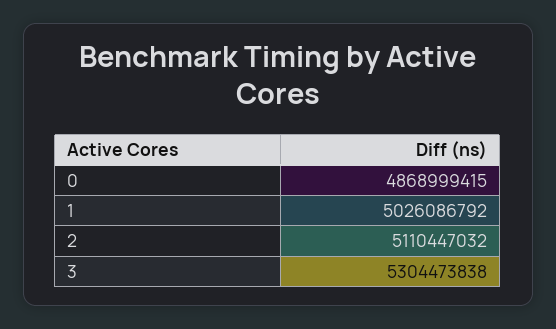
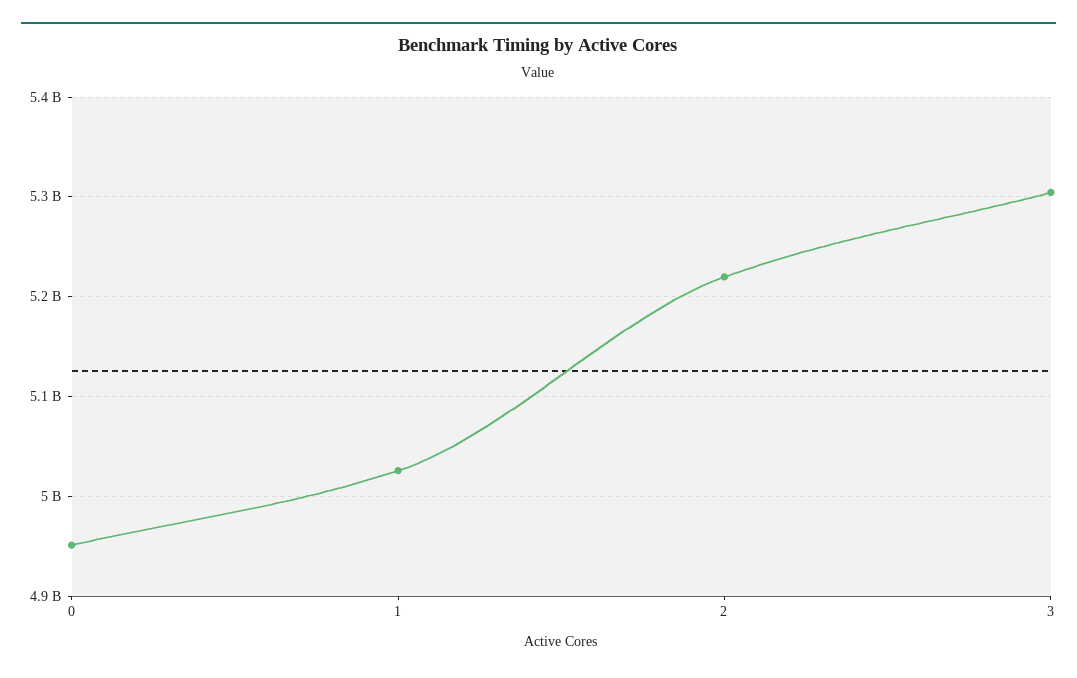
  {
-   "0": 4868999415,
+   "0": 4950000000,
    "1": 5026086792,
-   "2": 5110447032,
+   "2": 5220000000,
    "3": 5304473838
  }

